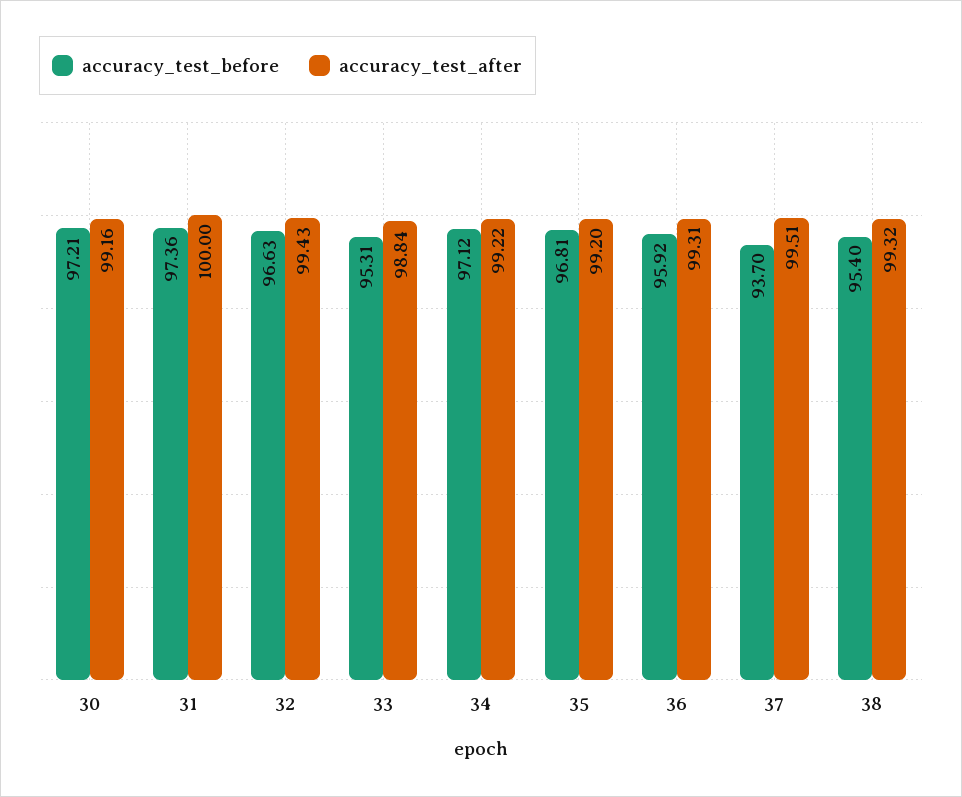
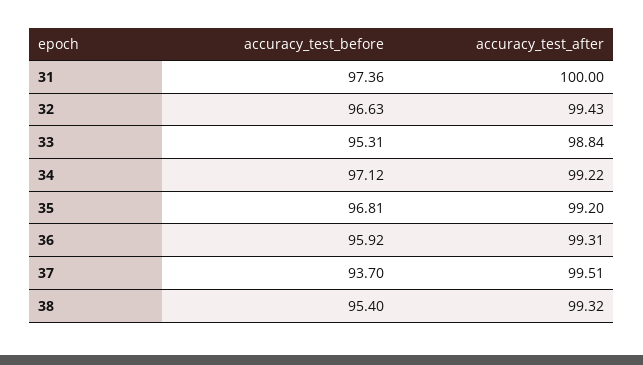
  {
    "accuracy_test_before": {
-     "30": 97.21,
      "31": 97.36,
      "32": 96.63,
      "33": 95.31,
      "34": 97.12,
      "35": 96.81,
      "36": 95.92,
      "37": 93.7,
      "38": 95.4
    },
    "accuracy_test_after": {
-     "30": 99.16,
      "31": 100,
      "32": 99.43,
      "33": 98.84,
      "34": 99.22,
      "35": 99.2,
      "36": 99.31,
      "37": 99.51,
      "38": 99.32
    }
  }

